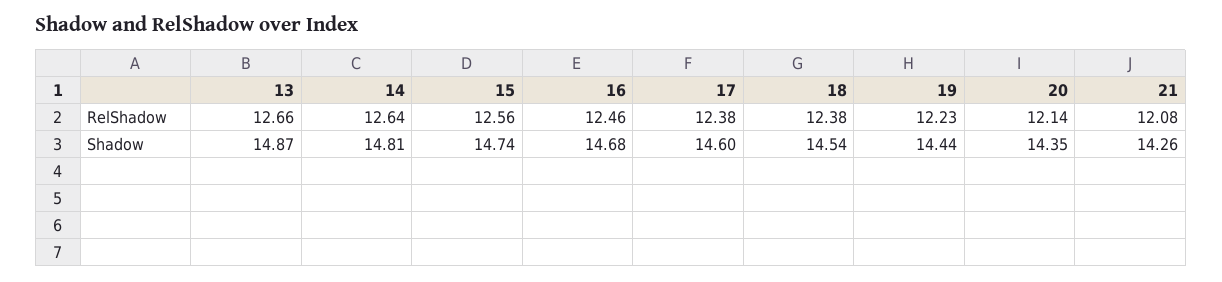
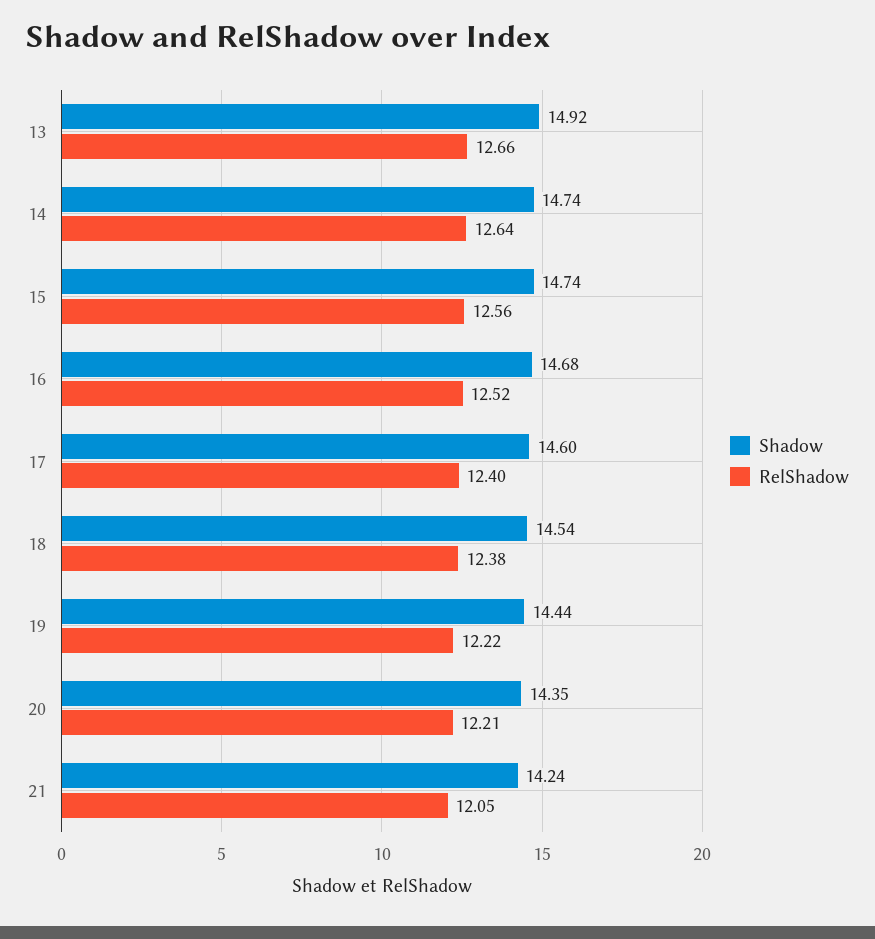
  {
    "RelShadow": {
      "13": 12.66,
      "14": 12.64,
      "15": 12.56,
-     "16": 12.46,
+     "16": 12.52,
-     "17": 12.38,
+     "17": 12.4,
      "18": 12.38,
-     "19": 12.23,
+     "19": 12.22,
-     "20": 12.14,
+     "20": 12.21,
-     "21": 12.08
+     "21": 12.05
    },
    "Shadow": {
-     "13": 14.87,
+     "13": 14.92,
-     "14": 14.81,
+     "14": 14.74,
      "15": 14.74,
      "16": 14.68,
      "17": 14.6,
      "18": 14.54,
      "19": 14.44,
      "20": 14.35,
-     "21": 14.26
+     "21": 14.24
    }
  }

